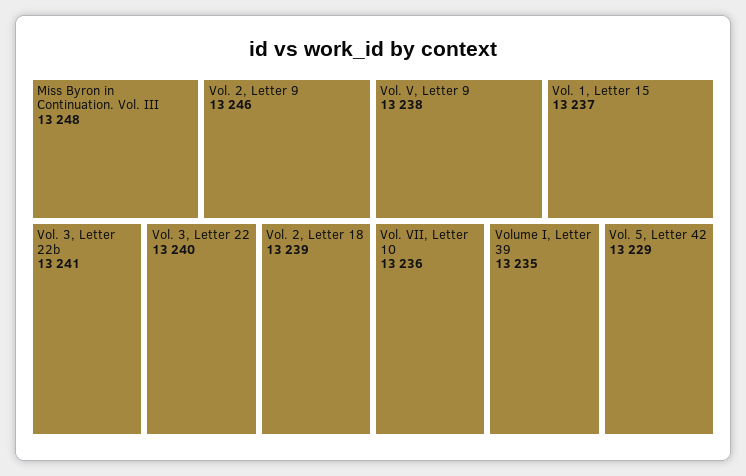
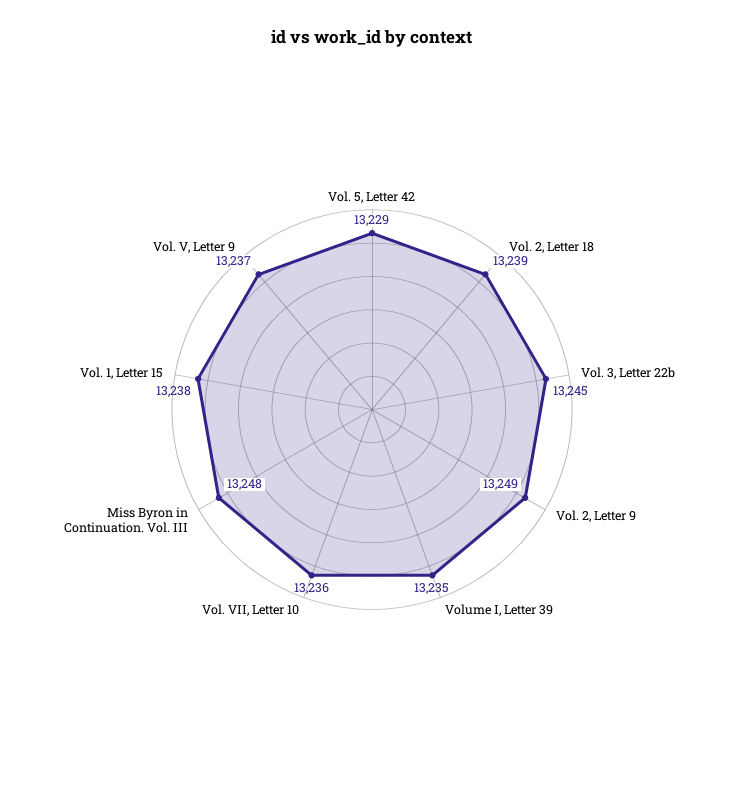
  {
    "Miss Byron in Continuation. Vol. III": 13248,
-   "Vol. 2, Letter 9": 13246,
+   "Vol. 2, Letter 9": 13249,
-   "Vol. 3, Letter 22b": 13241,
+   "Vol. 3, Letter 22b": 13245,
-   "Vol. 3, Letter 22": 13240,
    "Vol. 2, Letter 18": 13239,
-   "Vol. V, Letter 9": 13238,
+   "Vol. V, Letter 9": 13237,
-   "Vol. 1, Letter 15": 13237,
+   "Vol. 1, Letter 15": 13238,
    "Vol. VII, Letter 10": 13236,
    "Volume I, Letter 39": 13235,
    "Vol. 5, Letter 42": 13229
  }

